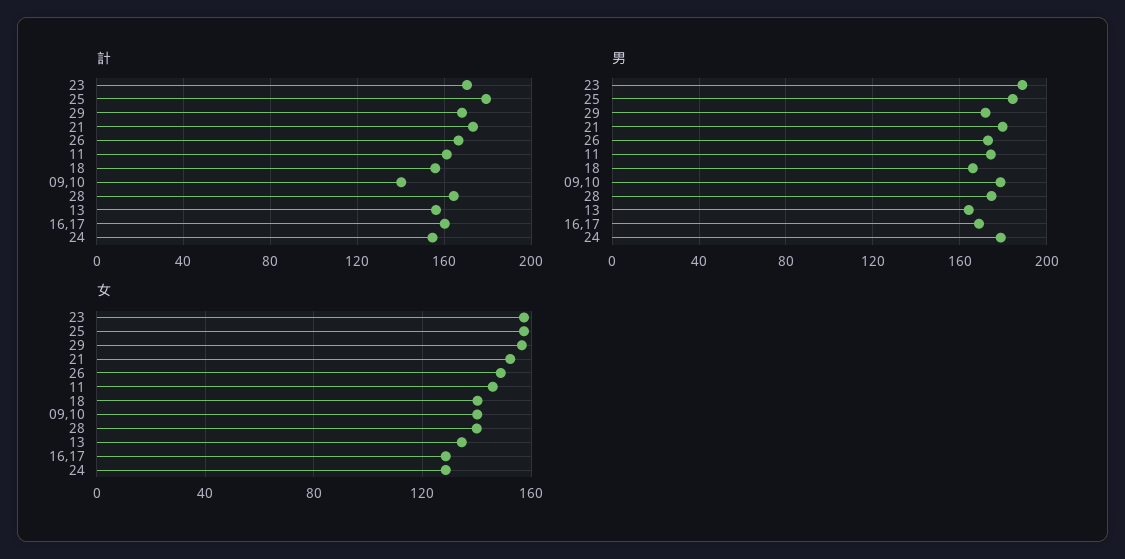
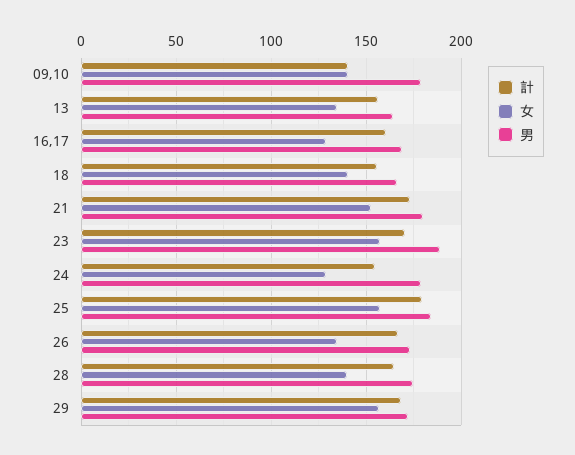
  {
    "計": {
      "23": 170,
      "25": 180,
      "29": 170,
      "21": 175,
      "26": 165,
-     "11": 160,
      "18": 155,
      "09,10": 140,
      "28": 165,
      "13": 155,
      "16,17": 160,
      "24": 155
    },
    "男": {
      "23": 190,
      "25": 185,
      "29": 170,
      "21": 180,
      "26": 175,
-     "11": 175,
      "18": 165,
      "09,10": 180,
      "28": 175,
      "13": 165,
      "16,17": 170,
      "24": 180
    },
    "女": {
      "23": 155,
      "25": 155,
      "29": 155,
      "21": 150,
-     "26": 150,
+     "26": 135,
-     "11": 145,
      "18": 140,
      "09,10": 140,
      "28": 140,
      "13": 135,
      "16,17": 130,
      "24": 130
    }
  }

